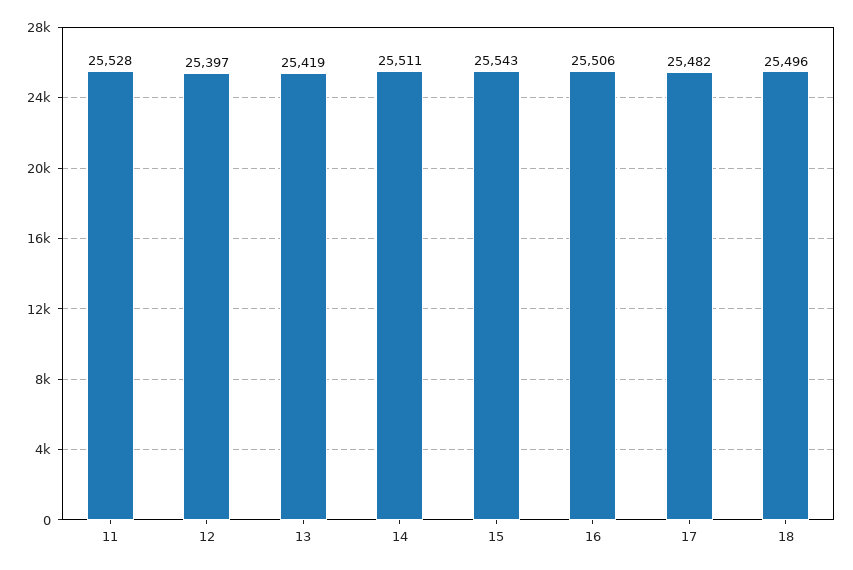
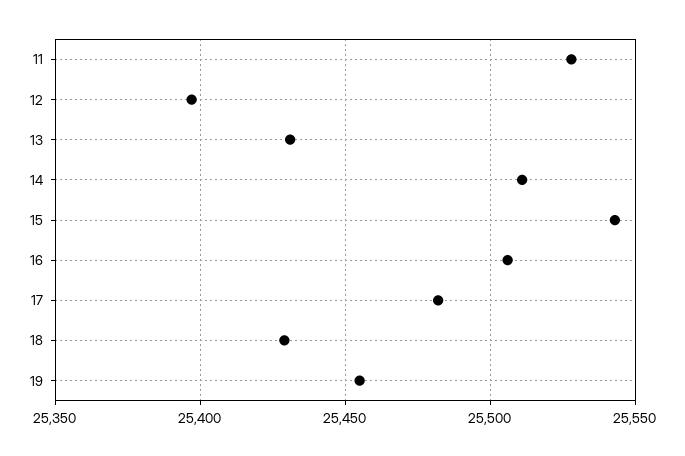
  {
    "11": 25528,
    "12": 25397,
-   "13": 25419,
+   "13": 25430,
    "14": 25511,
    "15": 25543,
    "16": 25506,
    "17": 25482,
-   "18": 25496
+   "18": 25430,
+   "19": 25455
  }

